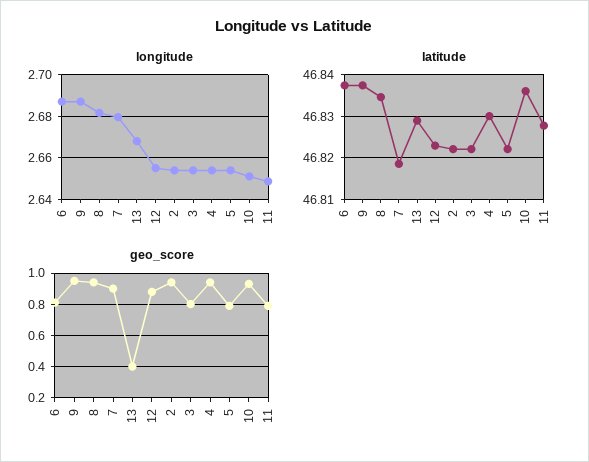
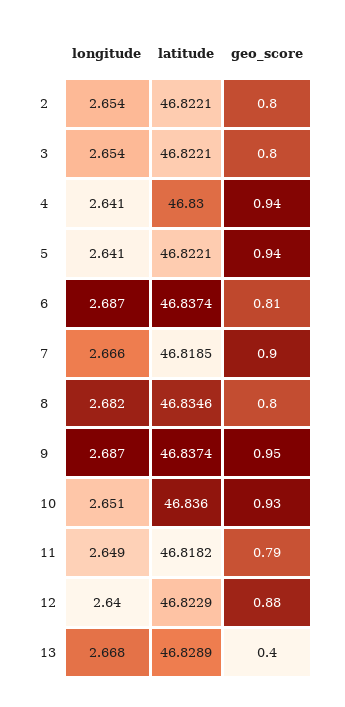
  {
    "longitude": {
      "6": 2.687,
      "9": 2.687,
      "8": 2.682,
-     "7": 2.68,
+     "7": 2.666,
      "13": 2.668,
-     "12": 2.655,
+     "12": 2.64,
      "2": 2.654,
      "3": 2.654,
-     "4": 2.655,
+     "4": 2.641,
-     "5": 2.655,
+     "5": 2.641,
      "10": 2.651,
      "11": 2.649
    },
    "latitude": {
      "6": 46.8374,
      "9": 46.8374,
      "8": 46.8346,
      "7": 46.8185,
      "13": 46.8289,
      "12": 46.8229,
      "2": 46.8221,
      "3": 46.8221,
      "4": 46.83,
      "5": 46.8221,
      "10": 46.836,
-     "11": 46.828
+     "11": 46.8182
    },
    "geo_score": {
      "6": 0.81,
      "9": 0.95,
-     "8": 0.95,
+     "8": 0.8,
      "7": 0.9,
      "13": 0.4,
      "12": 0.88,
-     "2": 0.95,
+     "2": 0.8,
      "3": 0.8,
      "4": 0.94,
-     "5": 0.8,
+     "5": 0.94,
      "10": 0.93,
      "11": 0.79
    }
  }

